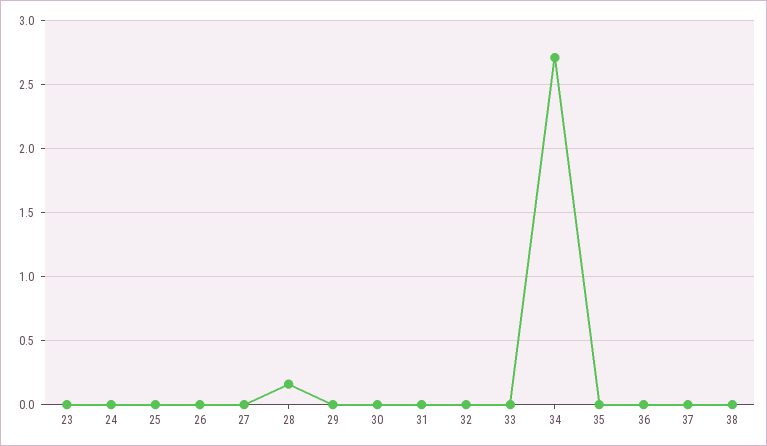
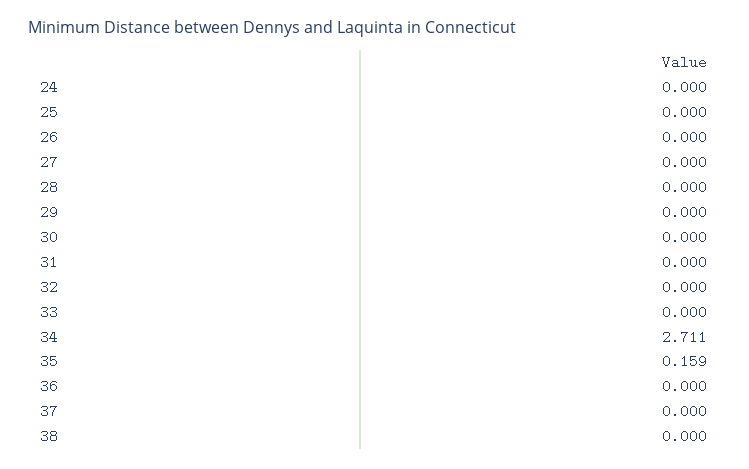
  {
-   "23": 0,
    "24": 0,
    "25": 0,
    "26": 0,
    "27": 0,
-   "28": 0.15,
+   "28": 0,
    "29": 0,
    "30": 0,
    "31": 0,
    "32": 0,
    "33": 0,
    "34": 2.711,
-   "35": 0,
+   "35": 0.159,
    "36": 0,
    "37": 0,
    "38": 0
  }

